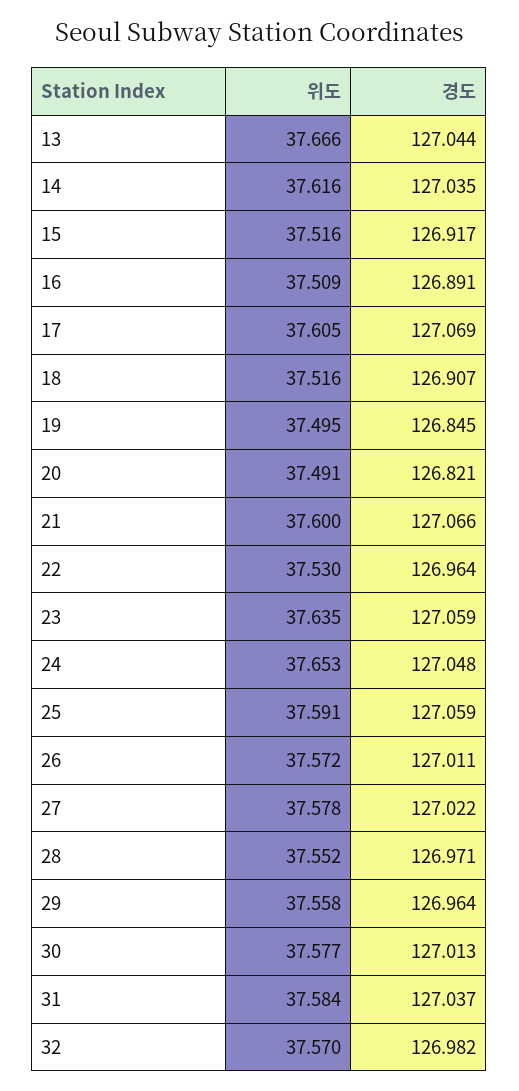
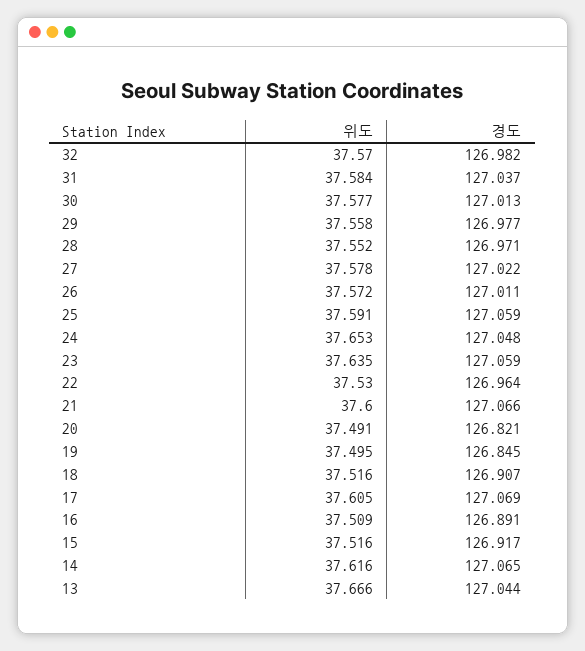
  {
    "위도": {
      "13": 37.666,
      "14": 37.616,
      "15": 37.516,
      "16": 37.509,
      "17": 37.605,
      "18": 37.516,
      "19": 37.495,
      "20": 37.491,
      "21": 37.6,
      "22": 37.53,
      "23": 37.635,
      "24": 37.653,
      "25": 37.591,
      "26": 37.572,
      "27": 37.578,
      "28": 37.552,
      "29": 37.558,
      "30": 37.577,
      "31": 37.584,
      "32": 37.57
    },
    "경도": {
      "13": 127.044,
-     "14": 127.035,
+     "14": 127.065,
      "15": 126.917,
      "16": 126.891,
      "17": 127.069,
      "18": 126.907,
      "19": 126.845,
      "20": 126.821,
      "21": 127.066,
      "22": 126.964,
      "23": 127.059,
      "24": 127.048,
      "25": 127.059,
      "26": 127.011,
      "27": 127.022,
      "28": 126.971,
-     "29": 126.964,
+     "29": 126.977,
      "30": 127.013,
      "31": 127.037,
      "32": 126.982
    }
  }

